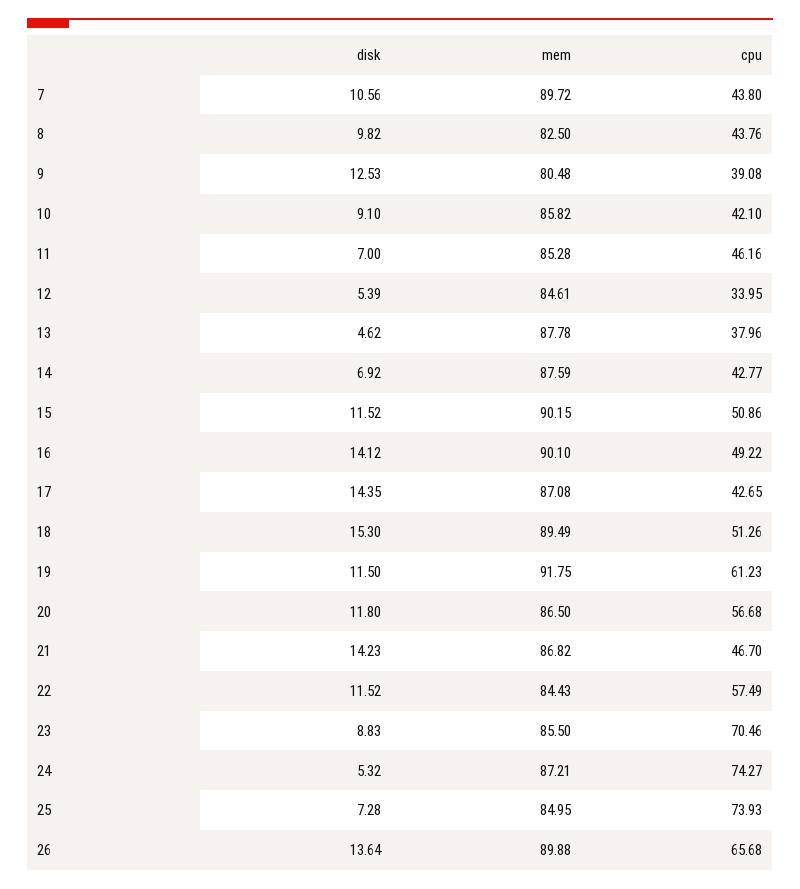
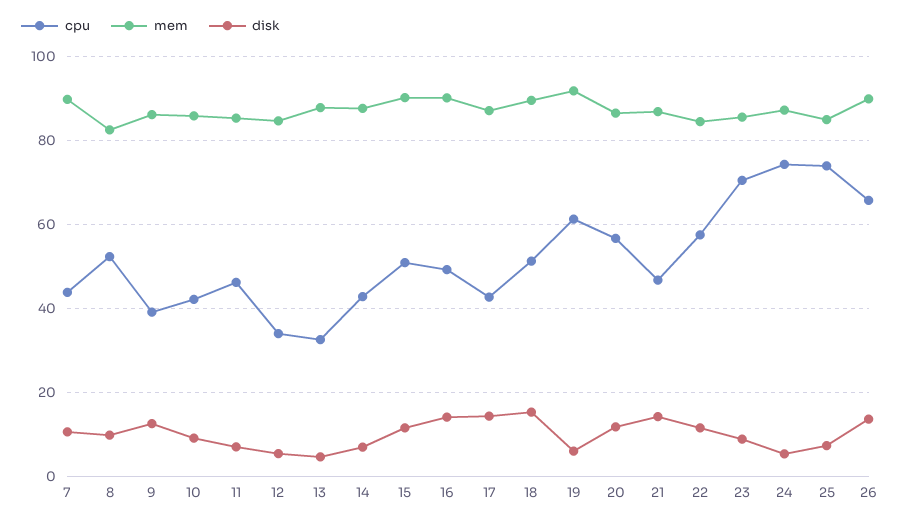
  {
    "disk": {
      "7": 10.56,
      "8": 9.82,
      "9": 12.53,
      "10": 9.1,
      "11": 7,
      "12": 5.39,
      "13": 4.62,
      "14": 6.92,
      "15": 11.52,
      "16": 14.12,
      "17": 14.35,
      "18": 15.3,
-     "19": 11.5,
+     "19": 6,
      "20": 11.8,
      "21": 14.23,
      "22": 11.52,
      "23": 8.83,
      "24": 5.32,
      "25": 7.28,
      "26": 13.64
    },
    "mem": {
      "7": 89.72,
      "8": 82.5,
-     "9": 80.48,
+     "9": 86,
      "10": 85.82,
      "11": 85.28,
      "12": 84.61,
      "13": 87.78,
      "14": 87.59,
      "15": 90.15,
      "16": 90.1,
      "17": 87.08,
      "18": 89.49,
      "19": 91.75,
      "20": 86.5,
      "21": 86.82,
      "22": 84.43,
      "23": 85.5,
      "24": 87.21,
      "25": 84.95,
      "26": 89.88
    },
    "cpu": {
      "7": 43.8,
-     "8": 43.76,
+     "8": 52,
      "9": 39.08,
      "10": 42.1,
      "11": 46.16,
      "12": 33.95,
-     "13": 37.96,
+     "13": 32,
      "14": 42.77,
      "15": 50.86,
      "16": 49.22,
      "17": 42.65,
      "18": 51.26,
      "19": 61.23,
      "20": 56.68,
      "21": 46.7,
      "22": 57.49,
      "23": 70.46,
      "24": 74.27,
      "25": 73.93,
      "26": 65.68
    }
  }

